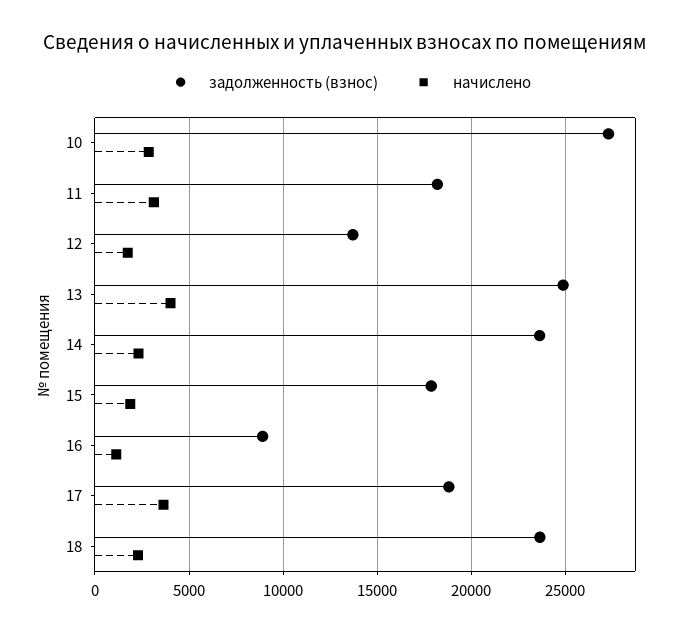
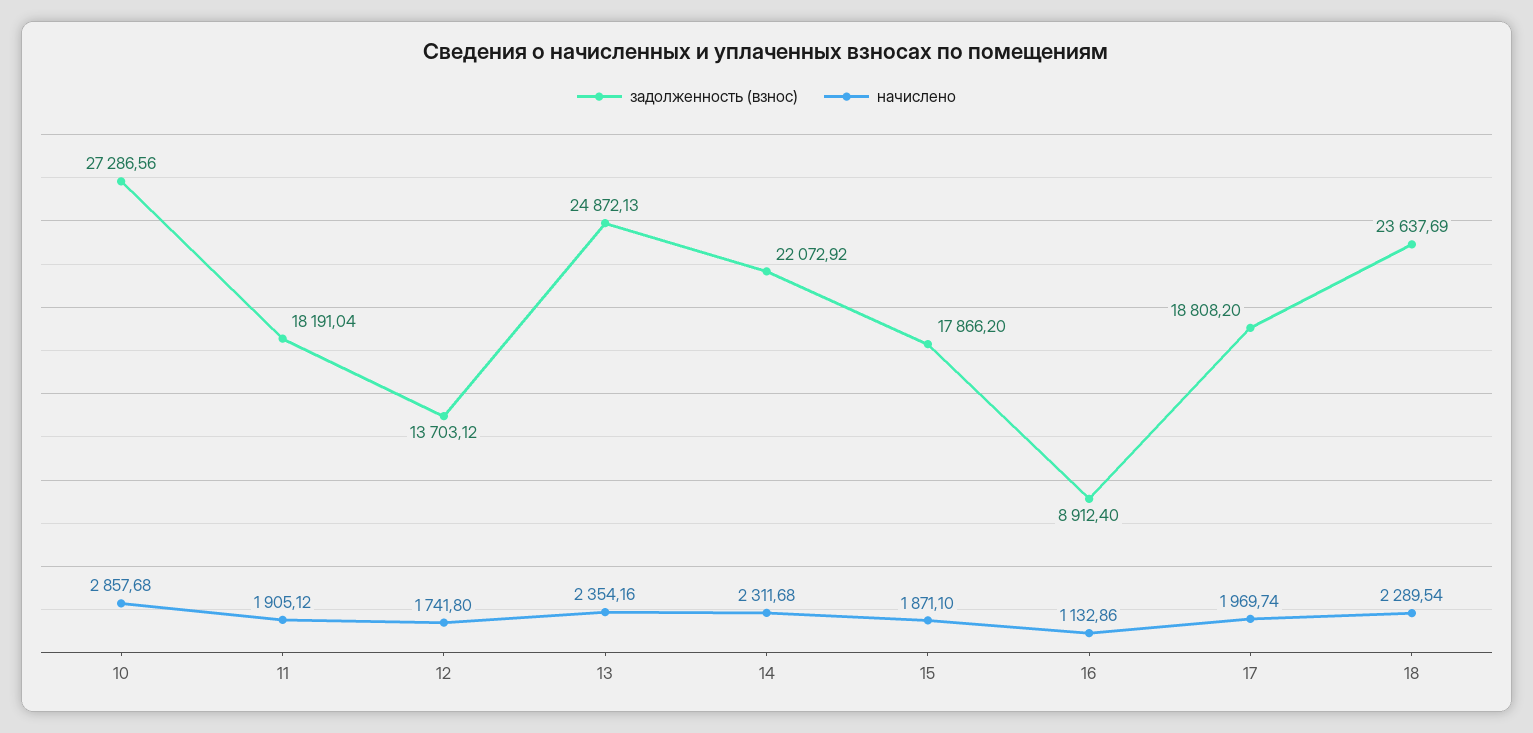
  {
    "задолженность (взнос)": {
      "10": 27286.56,
      "11": 18191.04,
      "12": 13703.12,
      "13": 24872.13,
-     "14": 23500,
+     "14": 22072.92,
      "15": 17866.2,
      "16": 8912.4,
      "17": 18808.2,
      "18": 23637.69
    },
    "начислено": {
      "10": 2857.68,
-     "11": 3000,
+     "11": 1905.12,
      "12": 1741.8,
-     "13": 4000,
+     "13": 2354.16,
      "14": 2311.68,
      "15": 1871.1,
      "16": 1132.86,
-     "17": 3500,
+     "17": 1969.74,
      "18": 2289.54
    }
  }

